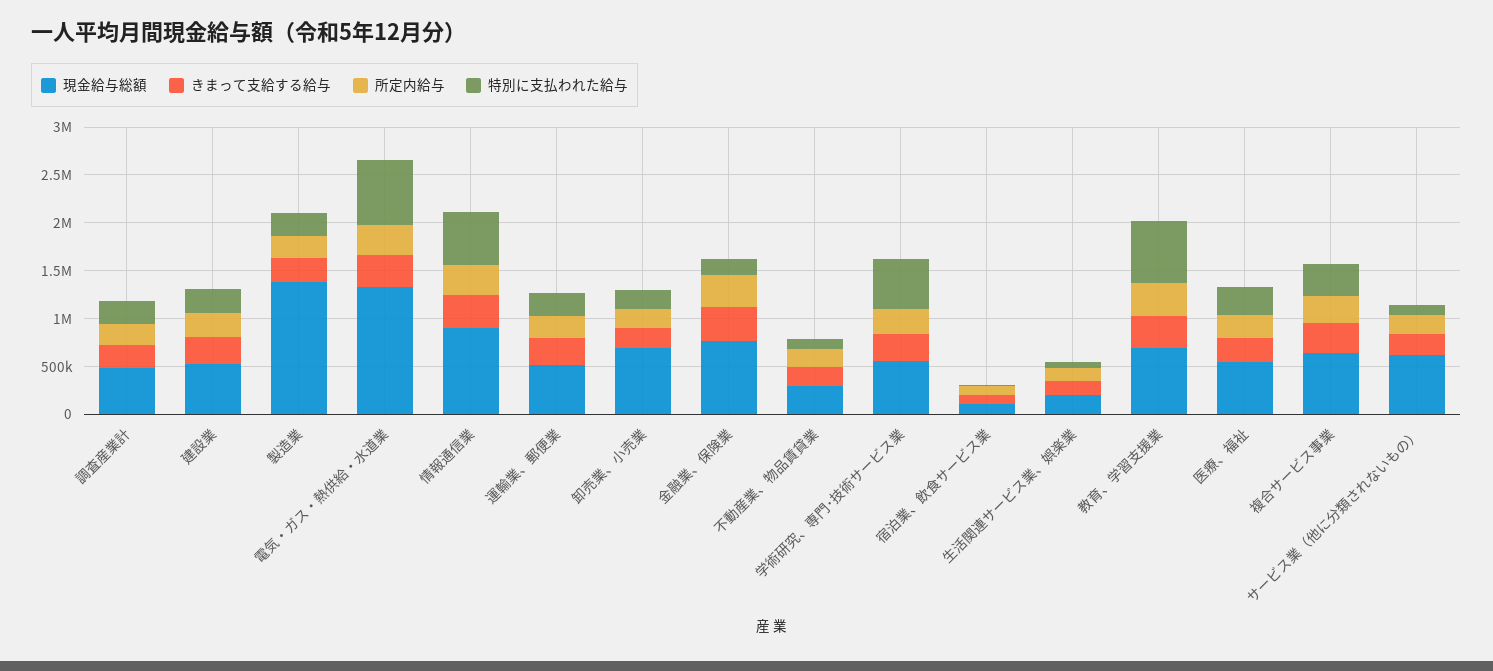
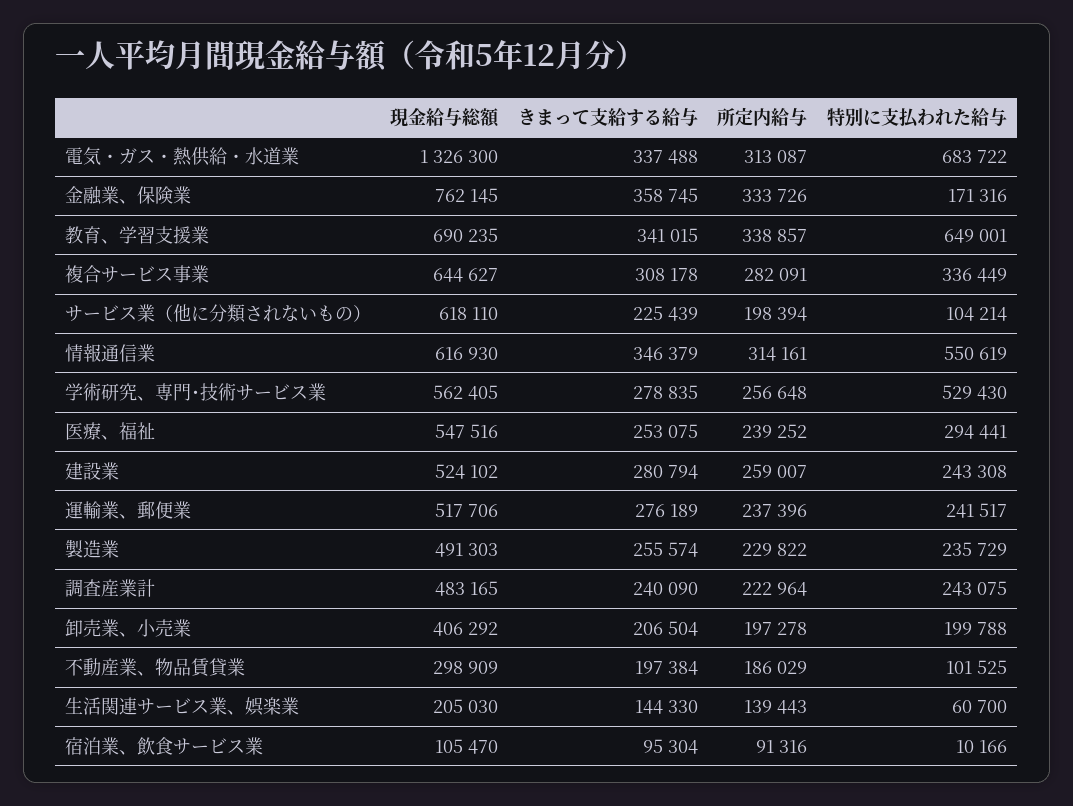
  {
    "現金給与総額": {
      "調査産業計": 483165,
      "建設業": 524102,
-     "製造業": 1400000,
+     "製造業": 491303,
      "電気・ガス・熱供給・水道業": 1326300,
-     "情報通信業": 900000,
+     "情報通信業": 616930,
      "運輸業、郵便業": 517706,
-     "卸売業、小売業": 700000,
+     "卸売業、小売業": 406292,
      "金融業、保険業": 762145,
      "不動産業、物品賃貸業": 298909,
      "学術研究、専門･技術サービス業": 562405,
      "宿泊業、飲食サービス業": 105470,
      "生活関連サービス業、娯楽業": 205030,
      "教育、学習支援業": 690235,
      "医療、福祉": 547516,
      "複合サービス事業": 644627,
      "サービス業（他に分類されないもの）": 618110
    },
    "きまって支給する給与": {
      "調査産業計": 240090,
      "建設業": 280794,
      "製造業": 255574,
      "電気・ガス・熱供給・水道業": 337488,
      "情報通信業": 346379,
      "運輸業、郵便業": 276189,
      "卸売業、小売業": 206504,
      "金融業、保険業": 358745,
      "不動産業、物品賃貸業": 197384,
      "学術研究、専門･技術サービス業": 278835,
      "宿泊業、飲食サービス業": 95304,
      "生活関連サービス業、娯楽業": 144330,
      "教育、学習支援業": 341015,
      "医療、福祉": 253075,
      "複合サービス事業": 308178,
      "サービス業（他に分類されないもの）": 225439
    },
    "所定内給与": {
      "調査産業計": 222964,
      "建設業": 259007,
      "製造業": 229822,
      "電気・ガス・熱供給・水道業": 313087,
      "情報通信業": 314161,
      "運輸業、郵便業": 237396,
      "卸売業、小売業": 197278,
      "金融業、保険業": 333726,
      "不動産業、物品賃貸業": 186029,
      "学術研究、専門･技術サービス業": 256648,
      "宿泊業、飲食サービス業": 91316,
      "生活関連サービス業、娯楽業": 139443,
      "教育、学習支援業": 338857,
      "医療、福祉": 239252,
      "複合サービス事業": 282091,
      "サービス業（他に分類されないもの）": 198394
    },
    "特別に支払われた給与": {
      "調査産業計": 243075,
      "建設業": 243308,
      "製造業": 235729,
      "電気・ガス・熱供給・水道業": 683722,
      "情報通信業": 550619,
      "運輸業、郵便業": 241517,
      "卸売業、小売業": 199788,
      "金融業、保険業": 171316,
      "不動産業、物品賃貸業": 101525,
      "学術研究、専門･技術サービス業": 529430,
      "宿泊業、飲食サービス業": 10166,
      "生活関連サービス業、娯楽業": 60700,
      "教育、学習支援業": 649001,
      "医療、福祉": 294441,
      "複合サービス事業": 336449,
      "サービス業（他に分類されないもの）": 104214
    }
  }

